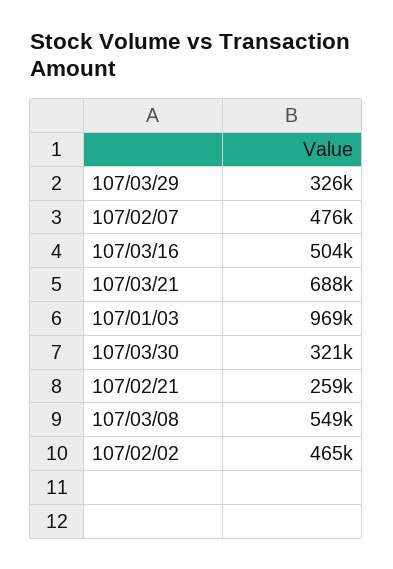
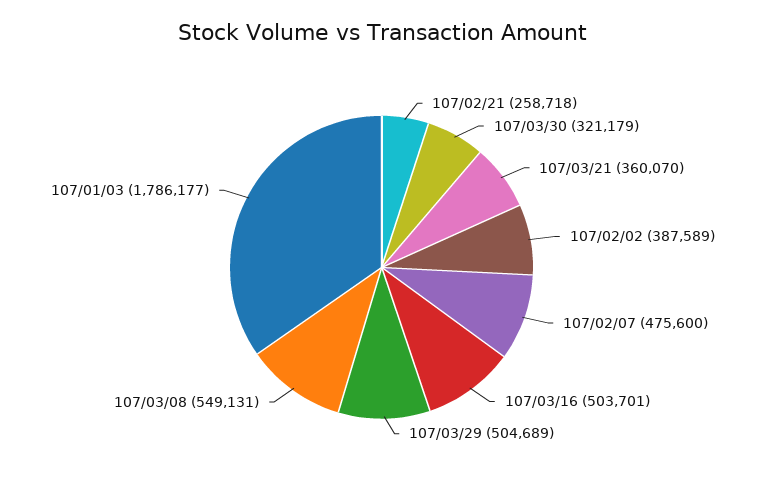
  {
-   "107/03/29": 326000,
+   "107/03/29": 504689,
    "107/02/07": 475600,
    "107/03/16": 503701,
-   "107/03/21": 688000,
+   "107/03/21": 360070,
-   "107/01/03": 969000,
+   "107/01/03": 1786177,
    "107/03/30": 321179,
    "107/02/21": 258718,
    "107/03/08": 549131,
-   "107/02/02": 465000
+   "107/02/02": 387589
  }

